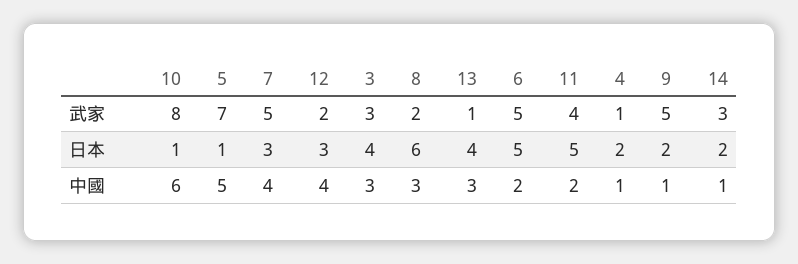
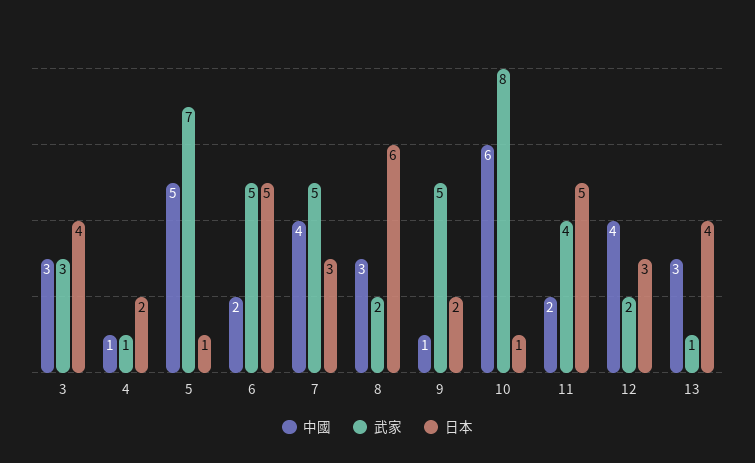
  {
    "武家": {
      "10": 8,
      "5": 7,
      "7": 5,
      "12": 2,
      "3": 3,
      "8": 2,
      "13": 1,
      "6": 5,
      "11": 4,
      "4": 1,
-     "9": 5,
+     "9": 5
-     "14": 3
    },
    "日本": {
      "10": 1,
      "5": 1,
      "7": 3,
      "12": 3,
      "3": 4,
      "8": 6,
      "13": 4,
      "6": 5,
      "11": 5,
      "4": 2,
-     "9": 2,
+     "9": 2
-     "14": 2
    },
    "中國": {
      "10": 6,
      "5": 5,
      "7": 4,
      "12": 4,
      "3": 3,
      "8": 3,
      "13": 3,
      "6": 2,
      "11": 2,
      "4": 1,
-     "9": 1,
+     "9": 1
-     "14": 1
    }
  }

